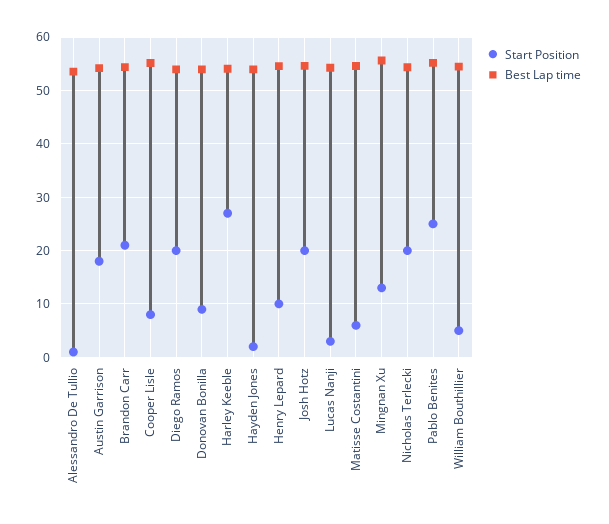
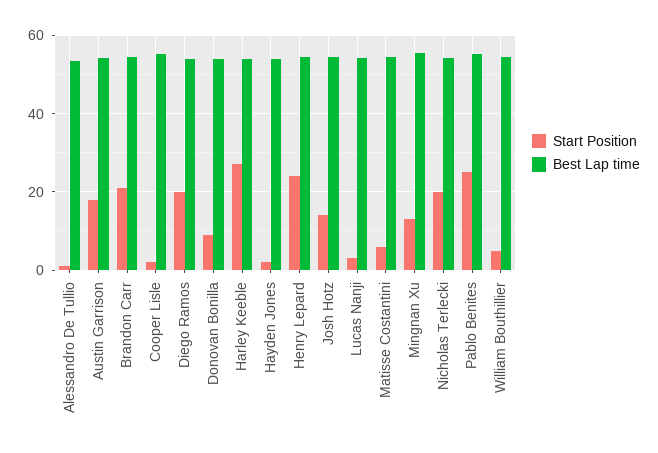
  {
    "Start Position": {
      "Alessandro De Tullio": 2,
      "Austin Garrison": 18,
      "Brandon Carr": 22,
-     "Cooper Lisle": 8,
+     "Cooper Lisle": 2,
      "Diego Ramos": 20,
      "Donovan Bonilla": 10,
      "Harley Keeble": 28,
      "Hayden Jones": 2,
-     "Henry Lepard": 10,
+     "Henry Lepard": 24,
-     "Josh Hotz": 20,
+     "Josh Hotz": 14,
      "Lucas Nanji": 4,
      "Matisse Costantini": 6,
      "Mingnan Xu": 14,
      "Nicholas Terlecki": 20,
      "Pablo Benites": 26,
      "William Bouthillier": 6
    },
    "Best Lap time": {
      "Alessandro De Tullio": 54,
      "Austin Garrison": 54,
      "Brandon Carr": 54,
      "Cooper Lisle": 56,
      "Diego Ramos": 54,
      "Donovan Bonilla": 54,
      "Harley Keeble": 54,
      "Hayden Jones": 54,
      "Henry Lepard": 54,
      "Josh Hotz": 54,
      "Lucas Nanji": 54,
      "Matisse Costantini": 54,
      "Mingnan Xu": 56,
      "Nicholas Terlecki": 54,
      "Pablo Benites": 56,
      "William Bouthillier": 54
    }
  }

